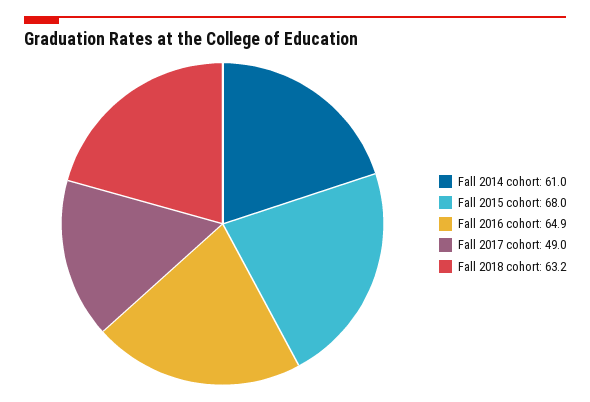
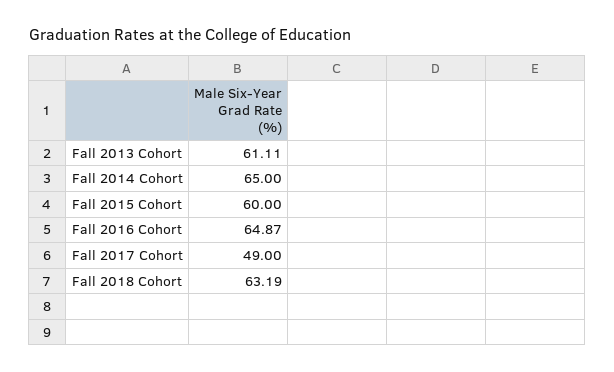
  {
-   "Fall 2014 cohort": 61,
+   "Fall 2014 cohort": 65,
-   "Fall 2015 cohort": 68,
+   "Fall 2015 cohort": 60,
    "Fall 2016 cohort": 64.87,
    "Fall 2017 cohort": 49,
-   "Fall 2018 cohort": 63.19
+   "Fall 2018 cohort": 63.19,
+   "Fall 2013 Cohort": 61.11
  }

